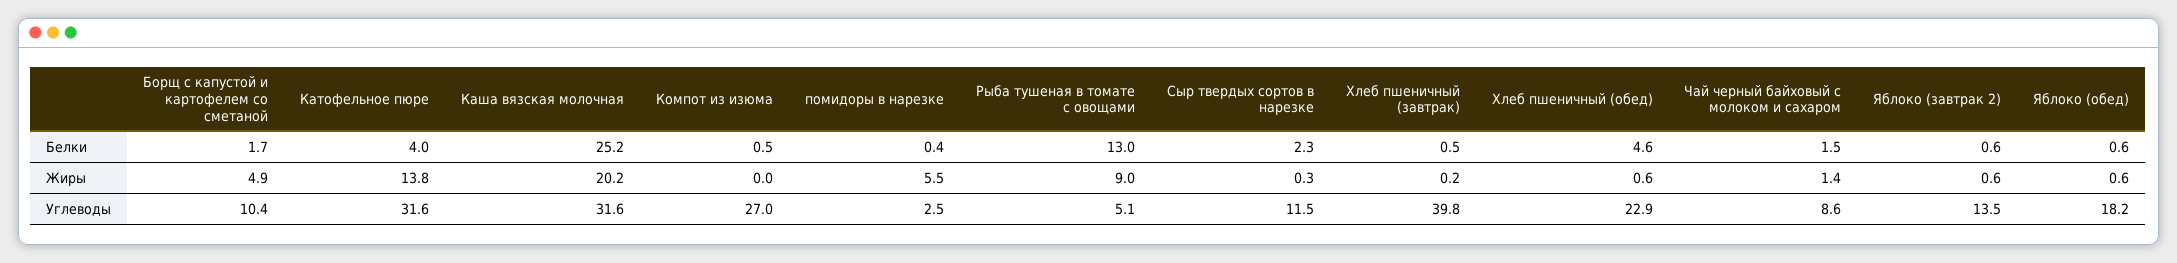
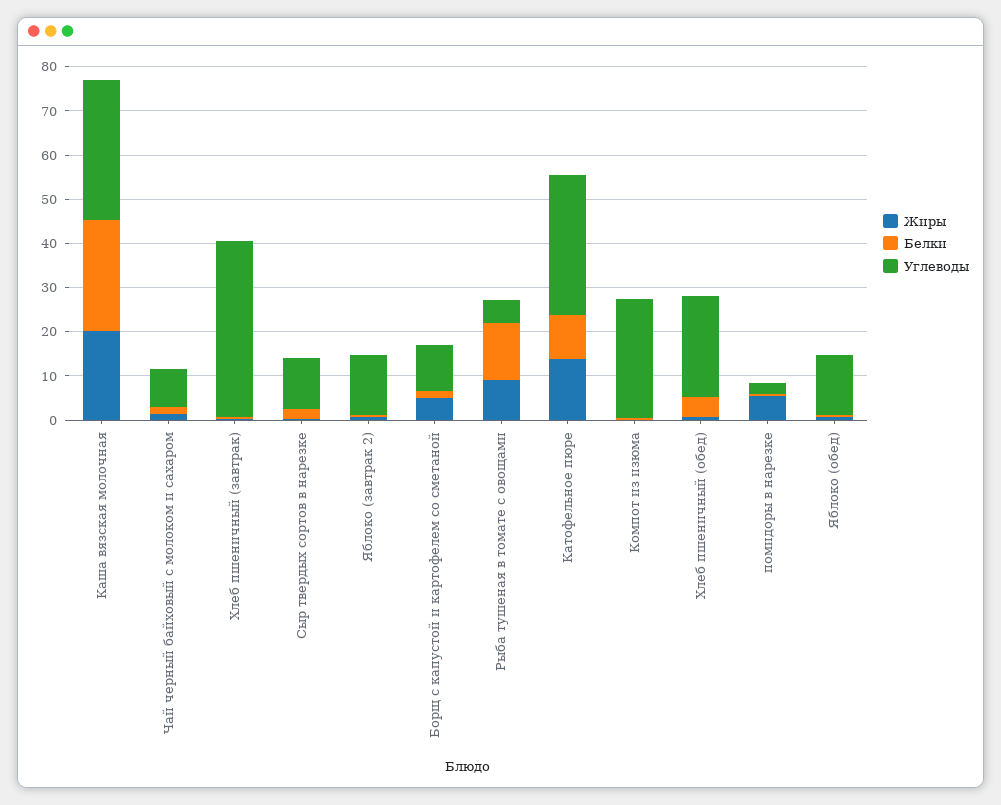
  {
    "Белки": {
      "Борщ с капустой и картофелем со сметаной": 1.7,
-     "Катофельное пюре": 4,
+     "Катофельное пюре": 10,
      "Каша вязская молочная": 25.2,
      "Компот из изюма": 0.5,
      "помидоры в нарезке": 0.4,
      "Рыба тушеная в томате с овощами": 13,
      "Сыр твердых сортов в нарезке": 2.3,
      "Хлеб пшеничный (завтрак)": 0.5,
      "Хлеб пшеничный (обед)": 4.6,
      "Чай черный байховый с молоком и сахаром": 1.5,
      "Яблоко (завтрак 2)": 0.6,
      "Яблоко (обед)": 0.6
    },
    "Жиры": {
      "Борщ с капустой и картофелем со сметаной": 4.9,
      "Катофельное пюре": 13.8,
      "Каша вязская молочная": 20.2,
      "Компот из изюма": 0,
      "помидоры в нарезке": 5.5,
      "Рыба тушеная в томате с овощами": 9,
      "Сыр твердых сортов в нарезке": 0.3,
      "Хлеб пшеничный (завтрак)": 0.2,
      "Хлеб пшеничный (обед)": 0.6,
      "Чай черный байховый с молоком и сахаром": 1.4,
      "Яблоко (завтрак 2)": 0.6,
      "Яблоко (обед)": 0.6
    },
    "Углеводы": {
      "Борщ с капустой и картофелем со сметаной": 10.4,
      "Катофельное пюре": 31.6,
      "Каша вязская молочная": 31.6,
      "Компот из изюма": 27,
      "помидоры в нарезке": 2.5,
      "Рыба тушеная в томате с овощами": 5.1,
      "Сыр твердых сортов в нарезке": 11.5,
      "Хлеб пшеничный (завтрак)": 39.8,
      "Хлеб пшеничный (обед)": 22.9,
      "Чай черный байховый с молоком и сахаром": 8.6,
      "Яблоко (завтрак 2)": 13.5,
-     "Яблоко (обед)": 18.2
+     "Яблоко (обед)": 14
    }
  }

